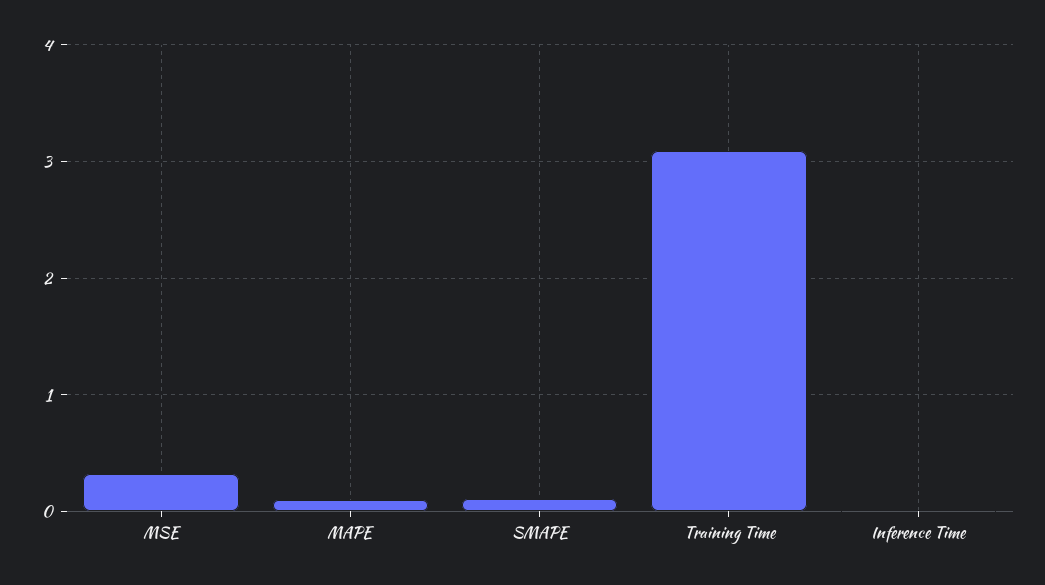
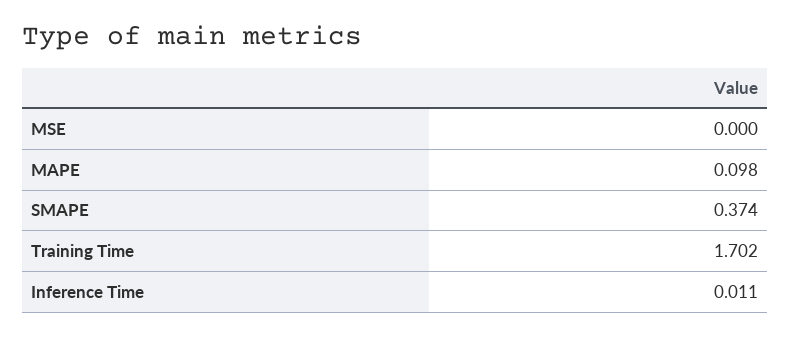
  {
-   "MSE": 0.3,
+   "MSE": 0,
    "MAPE": 0.098,
-   "SMAPE": 0.1,
+   "SMAPE": 0.374,
-   "Training Time": 3.1,
+   "Training Time": 1.702,
    "Inference Time": 0.011
  }

